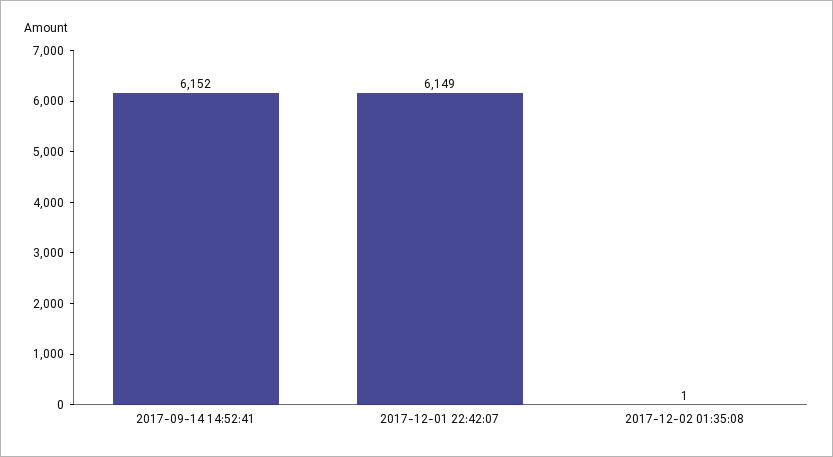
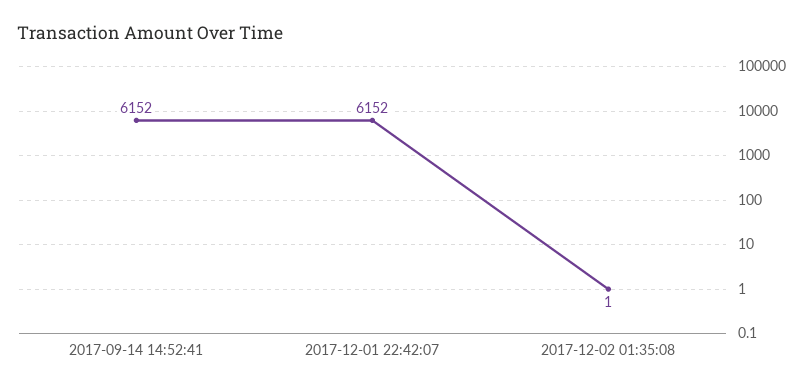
  {
    "2017-09-14 14:52:41": 6152,
-   "2017-12-01 22:42:07": 6149,
+   "2017-12-01 22:42:07": 6152,
    "2017-12-02 01:35:08": 1
  }

